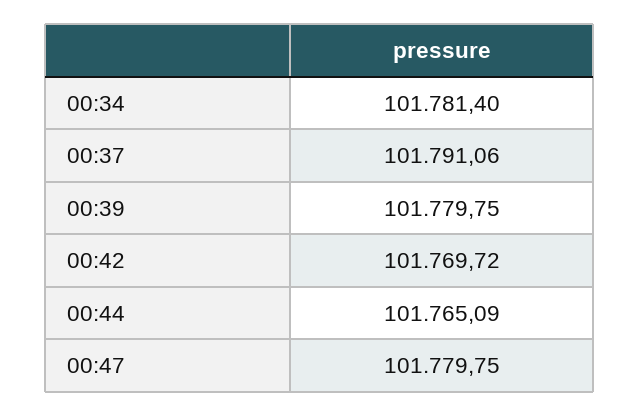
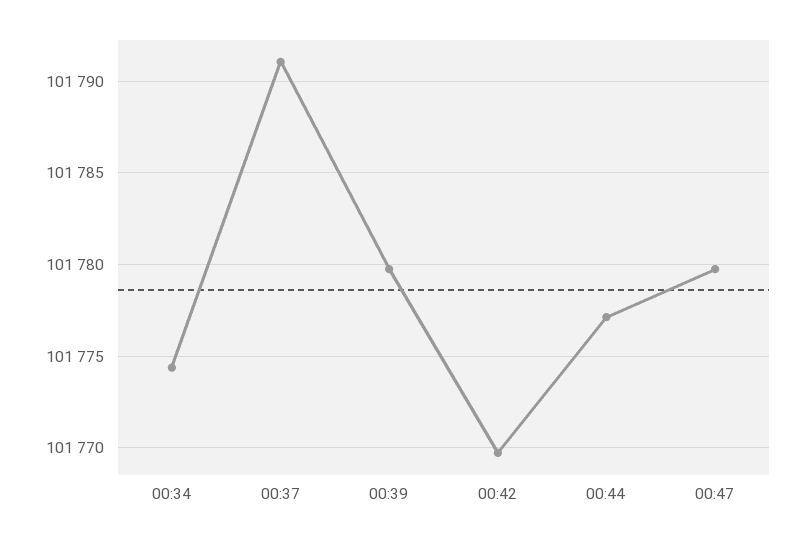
  {
-   "00:34": 101781.4,
+   "00:34": 101774.5,
    "00:37": 101791.06,
    "00:39": 101779.75,
    "00:42": 101769.72,
-   "00:44": 101765.09,
+   "00:44": 101777,
    "00:47": 101779.75
  }

